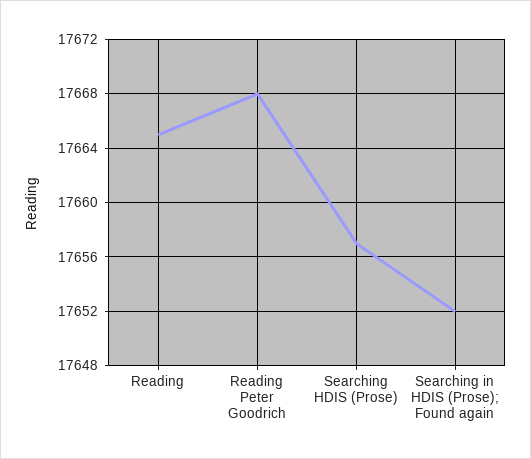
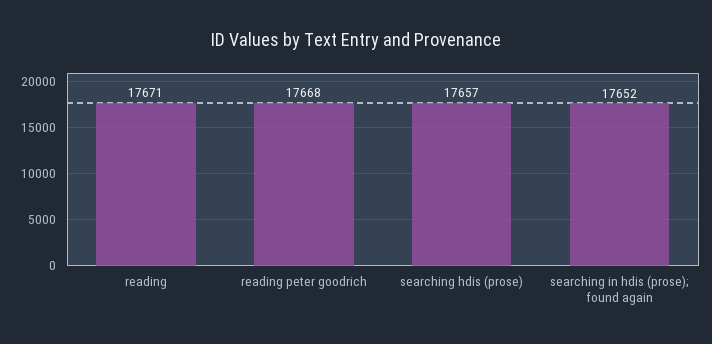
  {
-   "Reading": 17665,
+   "Reading": 17671,
    "Reading Peter Goodrich": 17668,
    "Searching HDIS (Prose)": 17657,
    "Searching in HDIS (Prose); Found again": 17652
  }

